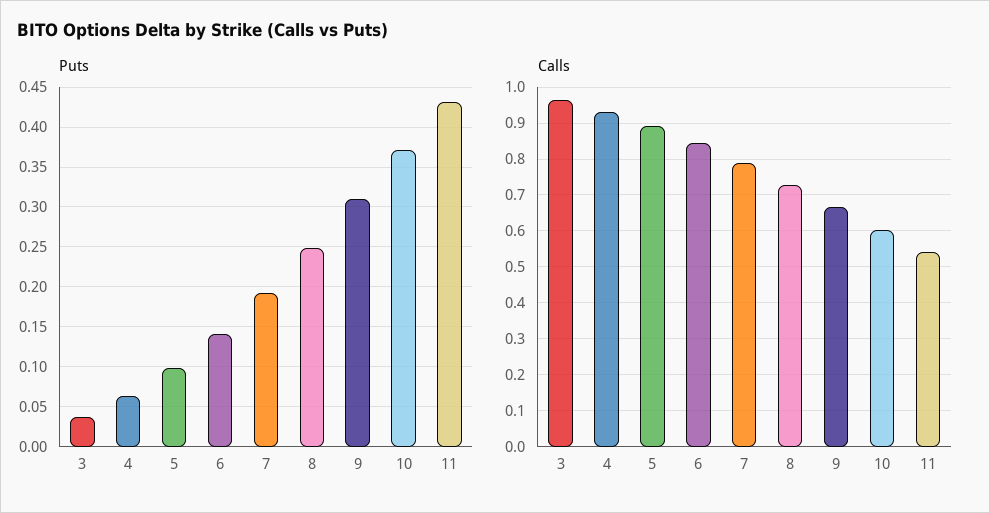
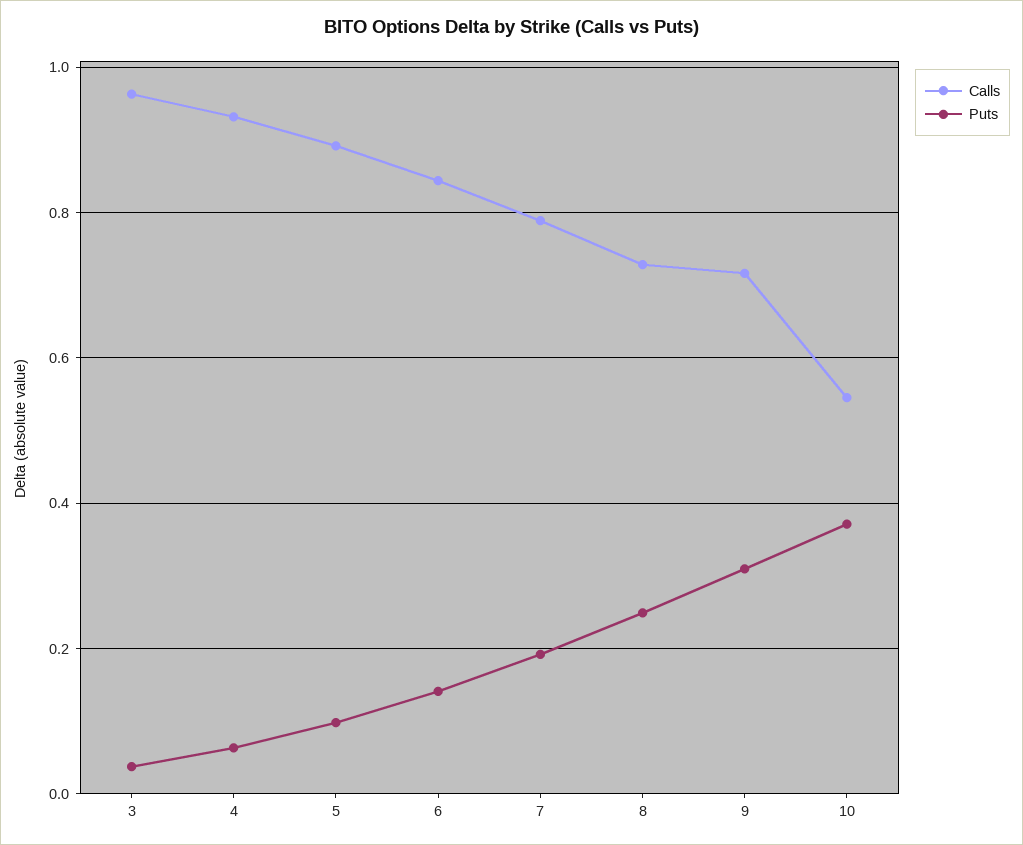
  {
    "Puts": {
      "3": 0.04,
      "4": 0.06,
      "5": 0.1,
      "6": 0.14,
      "7": 0.19,
      "8": 0.25,
      "9": 0.31,
-     "10": 0.37,
+     "10": 0.37
-     "11": 0.43
    },
    "Calls": {
      "3": 0.96,
      "4": 0.94,
      "5": 0.9,
      "6": 0.84,
      "7": 0.78,
      "8": 0.72,
-     "9": 0.66,
+     "9": 0.72,
-     "10": 0.6,
+     "10": 0.54
-     "11": 0.54
    }
  }

